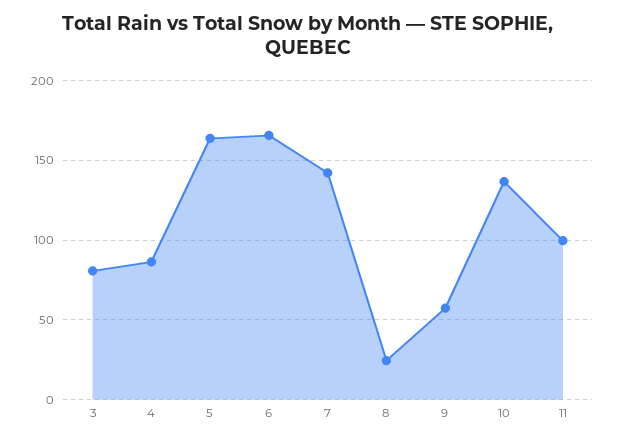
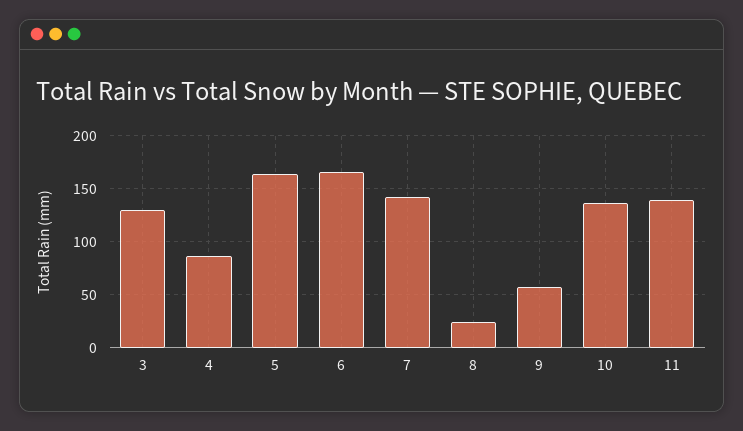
  {
-   "3": 80,
+   "3": 130,
    "4": 85,
    "5": 165,
    "6": 165,
    "7": 140,
    "8": 25,
    "9": 55,
    "10": 135,
-   "11": 100
+   "11": 140
  }

